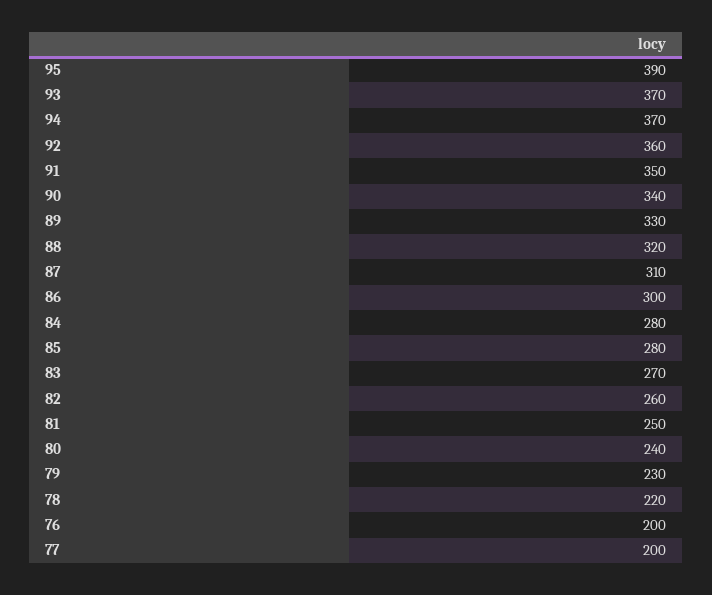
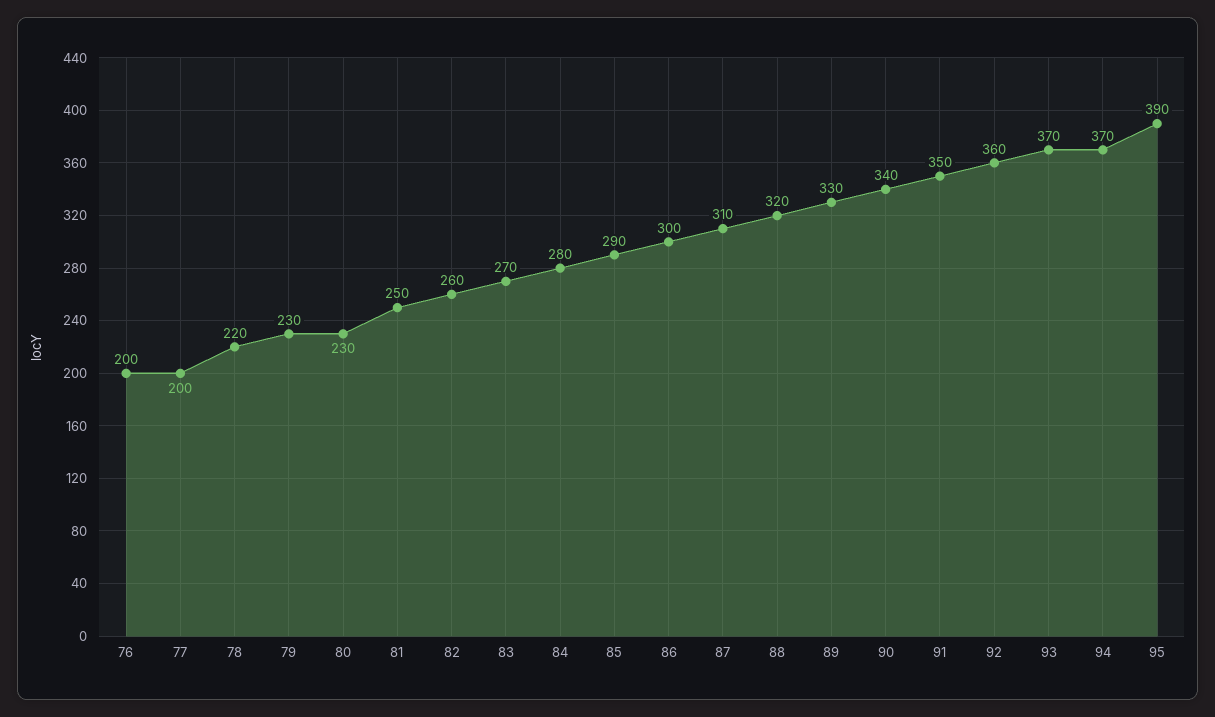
  {
    "95": 390,
    "93": 370,
    "94": 370,
    "92": 360,
    "91": 350,
    "90": 340,
    "89": 330,
    "88": 320,
    "87": 310,
    "86": 300,
    "84": 280,
-   "85": 280,
+   "85": 290,
    "83": 270,
    "82": 260,
    "81": 250,
-   "80": 240,
+   "80": 230,
    "79": 230,
    "78": 220,
    "76": 200,
    "77": 200
  }

